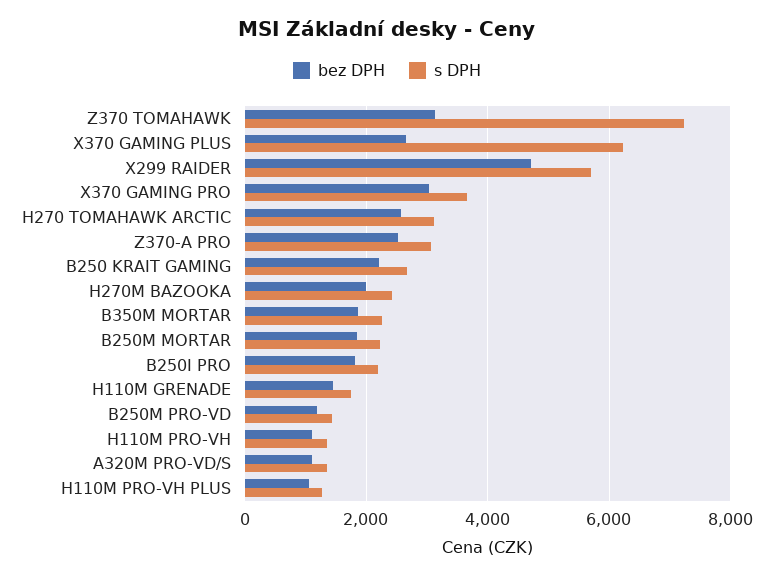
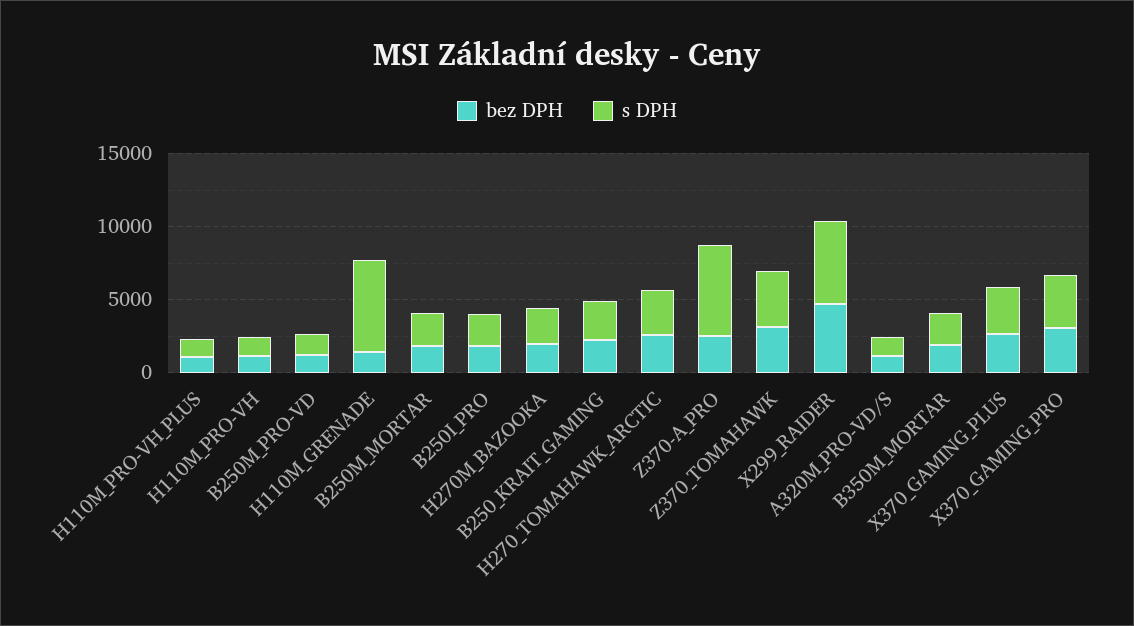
  {
    "bez DPH": {
      "Z370 TOMAHAWK": 3200,
      "X370 GAMING PLUS": 2600,
      "X299 RAIDER": 4800,
      "X370 GAMING PRO": 3000,
      "H270 TOMAHAWK ARCTIC": 2600,
      "Z370-A PRO": 2600,
      "B250 KRAIT GAMING": 2200,
      "H270M BAZOOKA": 2000,
      "B350M MORTAR": 1800,
      "B250M MORTAR": 1800,
      "B250I PRO": 1800,
      "H110M GRENADE": 1400,
      "B250M PRO-VD": 1200,
      "H110M PRO-VH": 1200,
      "A320M PRO-VD/S": 1200,
      "H110M PRO-VH PLUS": 1000
    },
    "s DPH": {
-     "Z370 TOMAHAWK": 7200,
+     "Z370 TOMAHAWK": 4000,
-     "X370 GAMING PLUS": 6200,
+     "X370 GAMING PLUS": 3000,
      "X299 RAIDER": 5600,
      "X370 GAMING PRO": 3600,
      "H270 TOMAHAWK ARCTIC": 3200,
-     "Z370-A PRO": 3000,
+     "Z370-A PRO": 6000,
      "B250 KRAIT GAMING": 2600,
      "H270M BAZOOKA": 2400,
      "B350M MORTAR": 2200,
      "B250M MORTAR": 2200,
      "B250I PRO": 2200,
-     "H110M GRENADE": 1800,
+     "H110M GRENADE": 6000,
      "B250M PRO-VD": 1400,
      "H110M PRO-VH": 1400,
      "A320M PRO-VD/S": 1400,
      "H110M PRO-VH PLUS": 1200
    }
  }

